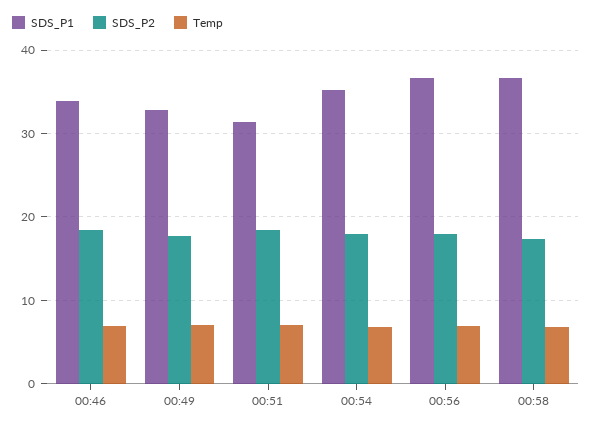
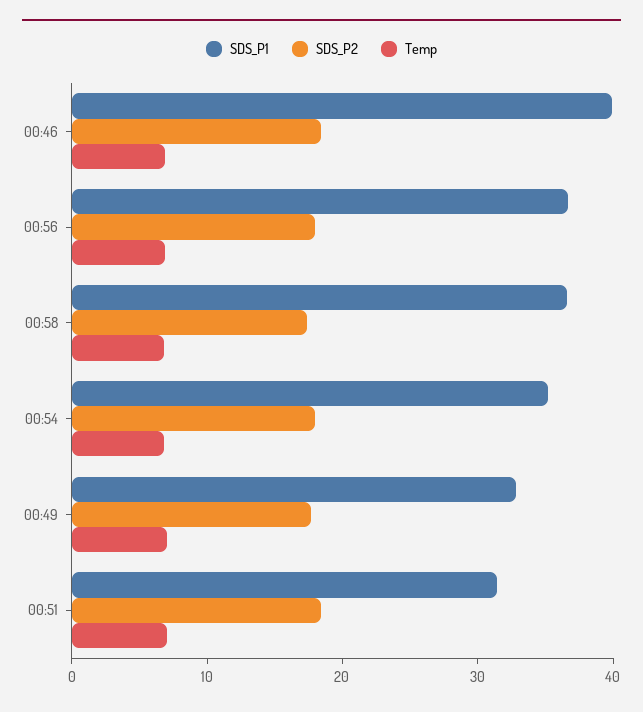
  {
    "SDS_P1": {
-     "00:46": 34,
+     "00:46": 40,
      "00:49": 33,
      "00:51": 31,
      "00:54": 35,
      "00:56": 37,
      "00:58": 37
    },
    "SDS_P2": {
      "00:46": 18,
      "00:49": 18,
      "00:51": 18,
      "00:54": 18,
      "00:56": 18,
      "00:58": 17
    },
    "Temp": {
      "00:46": 7,
      "00:49": 7,
      "00:51": 7,
      "00:54": 7,
      "00:56": 7,
      "00:58": 7
    }
  }

